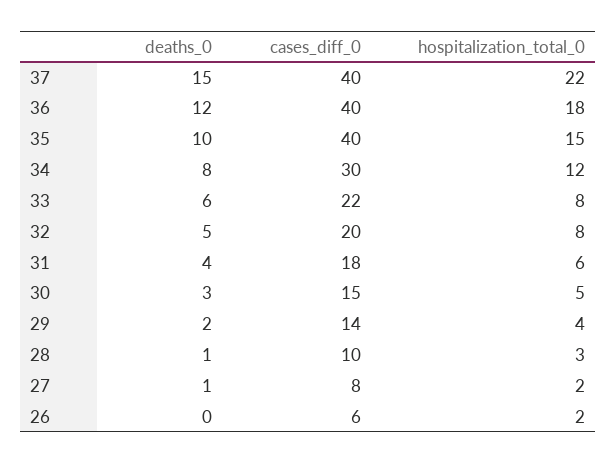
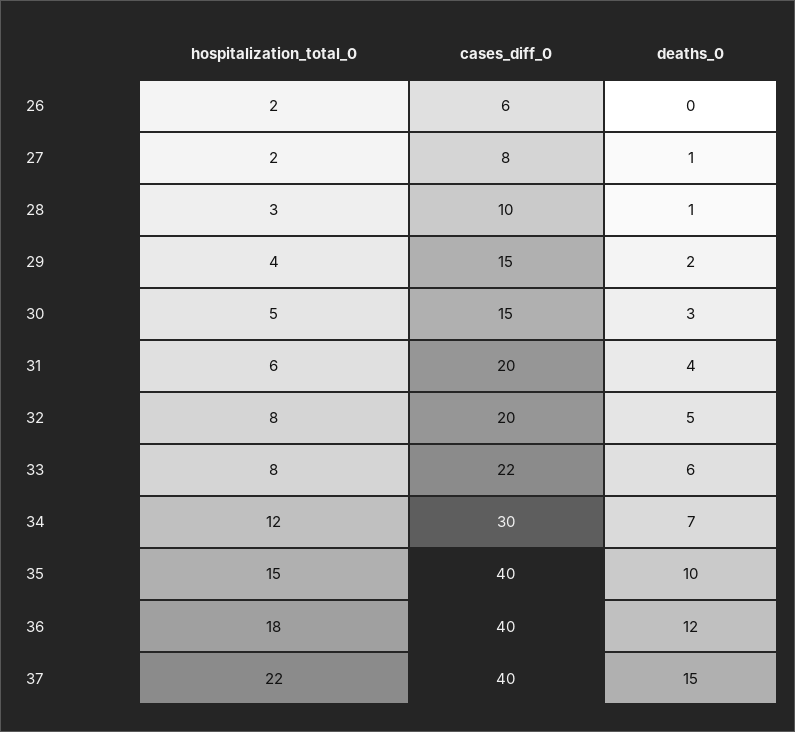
  {
    "deaths_0": {
      "37": 15,
      "36": 12,
      "35": 10,
-     "34": 8,
+     "34": 7,
      "33": 6,
      "32": 5,
      "31": 4,
      "30": 3,
      "29": 2,
      "28": 1,
      "27": 1,
      "26": 0
    },
    "cases_diff_0": {
      "37": 40,
      "36": 40,
      "35": 40,
      "34": 30,
      "33": 22,
      "32": 20,
-     "31": 18,
+     "31": 20,
      "30": 15,
-     "29": 14,
+     "29": 15,
      "28": 10,
      "27": 8,
      "26": 6
    },
    "hospitalization_total_0": {
      "37": 22,
      "36": 18,
      "35": 15,
      "34": 12,
      "33": 8,
      "32": 8,
      "31": 6,
      "30": 5,
      "29": 4,
      "28": 3,
      "27": 2,
      "26": 2
    }
  }

